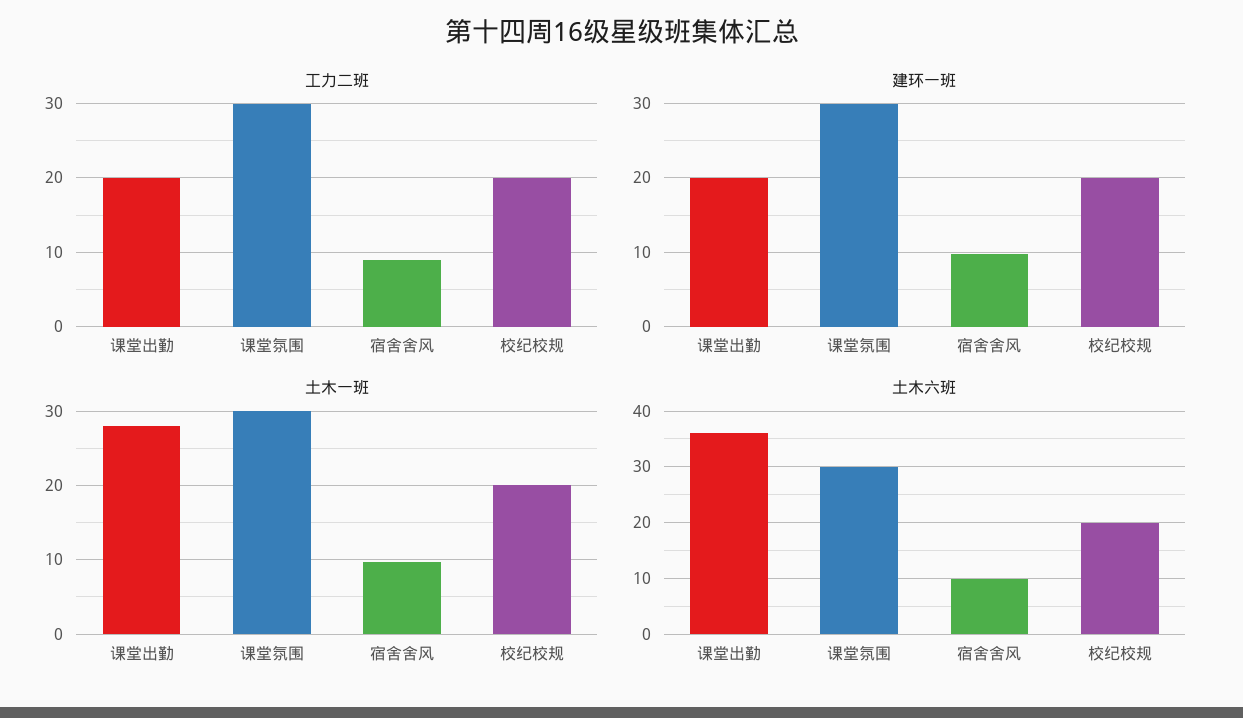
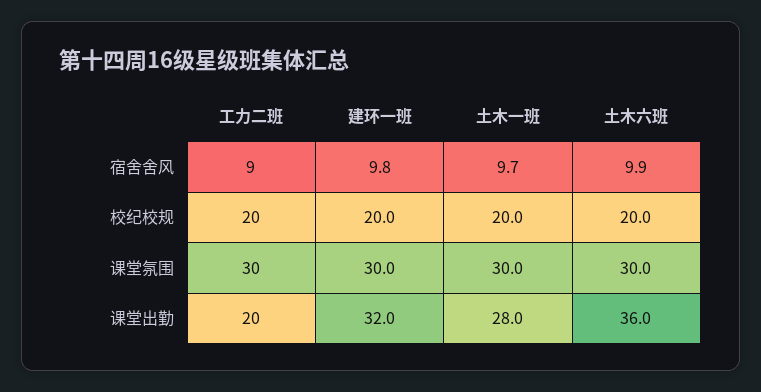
  {
    "工力二班": {
      "课堂出勤": 20,
      "课堂氛围": 30,
      "宿舍舍风": 9,
      "校纪校规": 20
    },
    "建环一班": {
-     "课堂出勤": 20,
+     "课堂出勤": 32,
      "课堂氛围": 30,
      "宿舍舍风": 9.8,
      "校纪校规": 20
    },
    "土木一班": {
      "课堂出勤": 28,
      "课堂氛围": 30,
      "宿舍舍风": 9.7,
      "校纪校规": 20
    },
    "土木六班": {
      "课堂出勤": 36,
      "课堂氛围": 30,
      "宿舍舍风": 9.9,
      "校纪校规": 20
    }
  }

